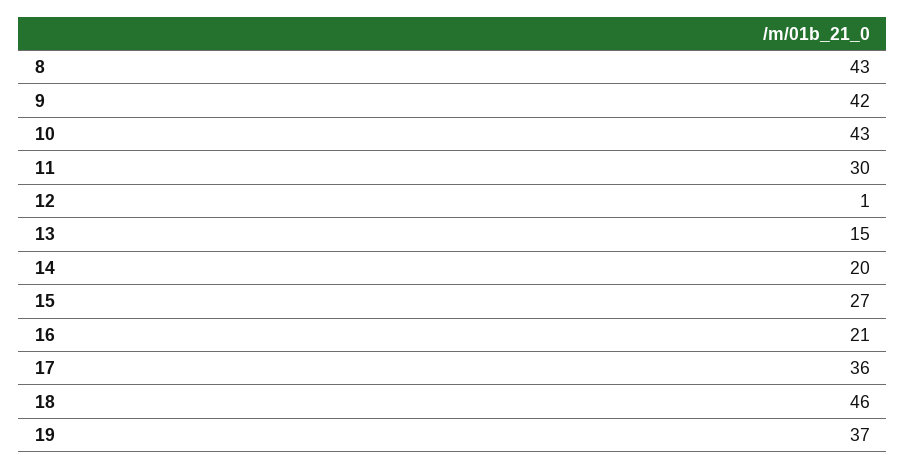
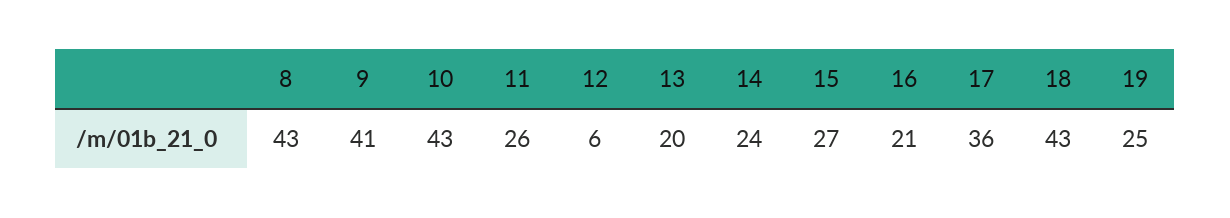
  {
    "8": 43,
-   "9": 42,
+   "9": 41,
    "10": 43,
-   "11": 30,
+   "11": 26,
-   "12": 1,
+   "12": 6,
-   "13": 15,
+   "13": 20,
-   "14": 20,
+   "14": 24,
    "15": 27,
    "16": 21,
    "17": 36,
-   "18": 46,
+   "18": 43,
-   "19": 37
+   "19": 25
  }

